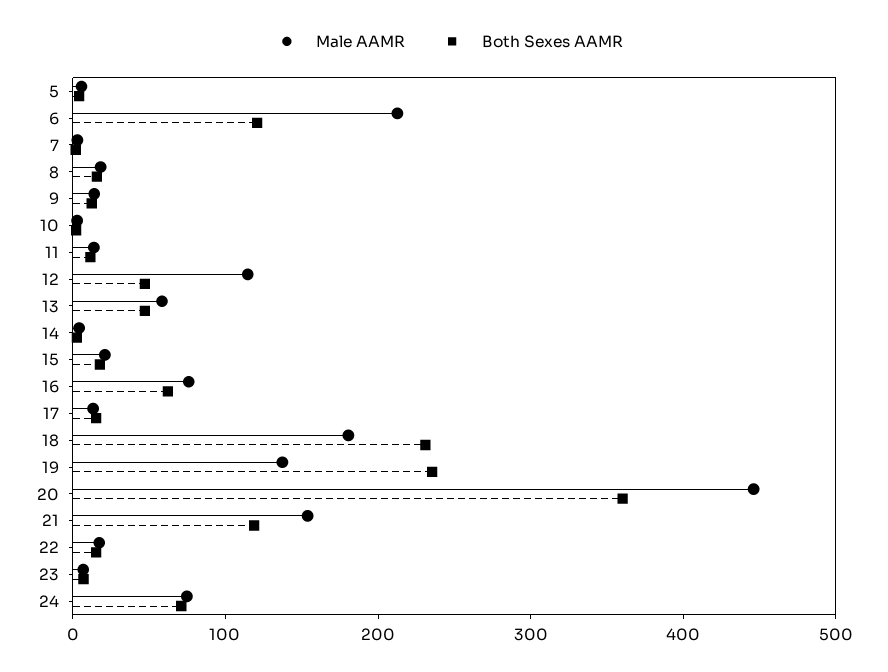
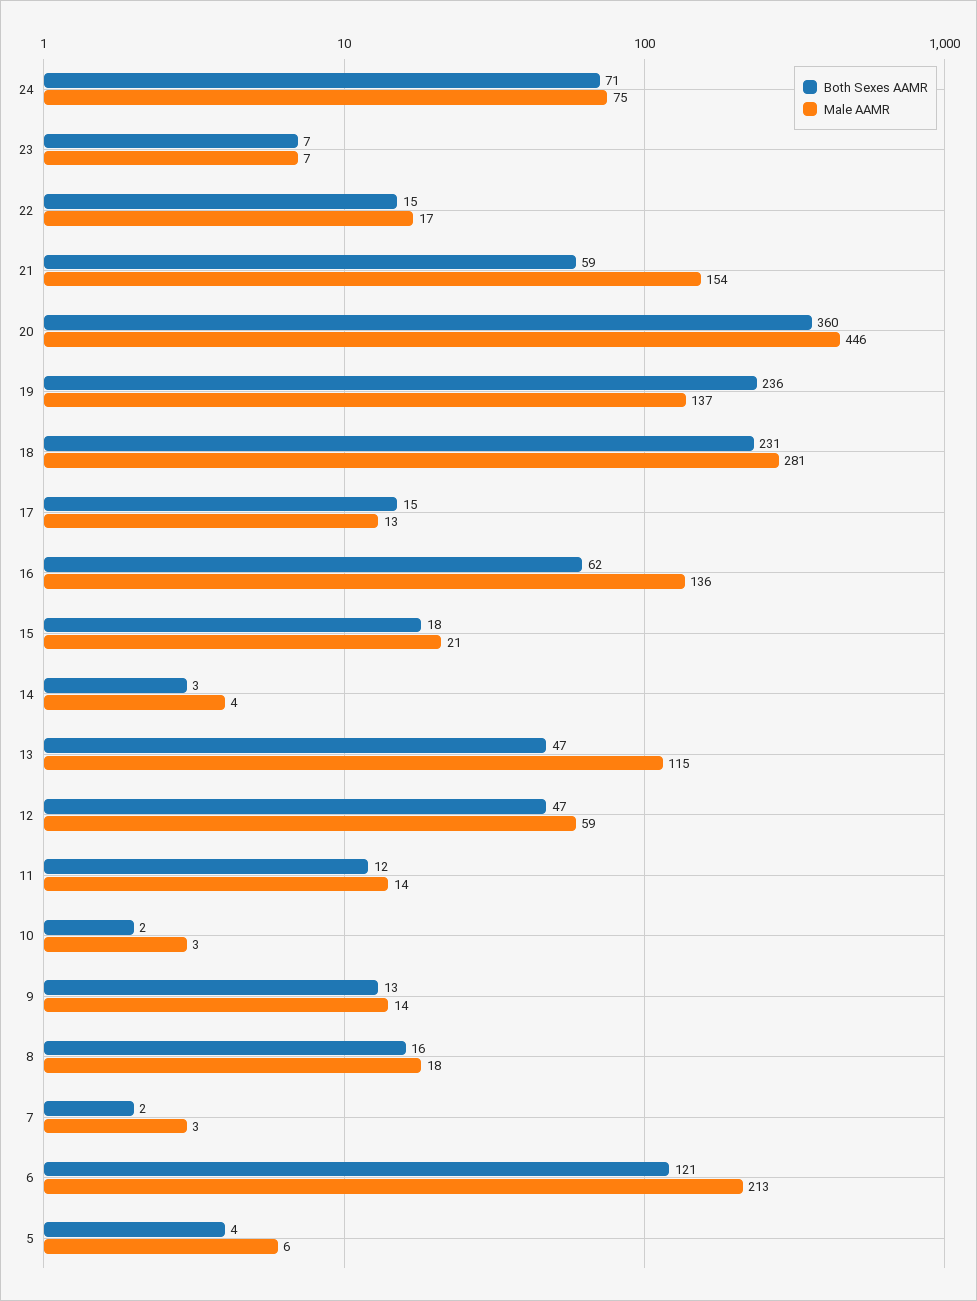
  {
    "Male AAMR": {
      "5": 6,
      "6": 213,
      "7": 3,
      "8": 18,
      "9": 14,
      "10": 3,
      "11": 14,
-     "12": 120,
+     "12": 59,
-     "13": 60,
+     "13": 115,
      "14": 4,
      "15": 21,
-     "16": 80,
+     "16": 136,
      "17": 13,
-     "18": 180,
+     "18": 281,
      "19": 137,
      "20": 446,
      "21": 154,
      "22": 17,
      "23": 7,
      "24": 75
    },
    "Both Sexes AAMR": {
      "5": 4,
      "6": 121,
      "7": 2,
      "8": 16,
      "9": 13,
      "10": 2,
      "11": 12,
      "12": 47,
      "13": 47,
      "14": 3,
      "15": 18,
      "16": 62,
      "17": 15,
      "18": 231,
      "19": 236,
      "20": 360,
-     "21": 120,
+     "21": 59,
      "22": 15,
      "23": 7,
      "24": 71
    }
  }

